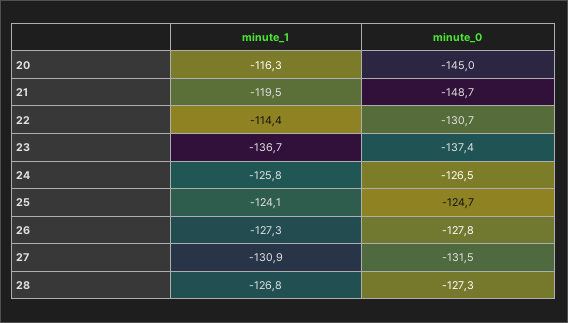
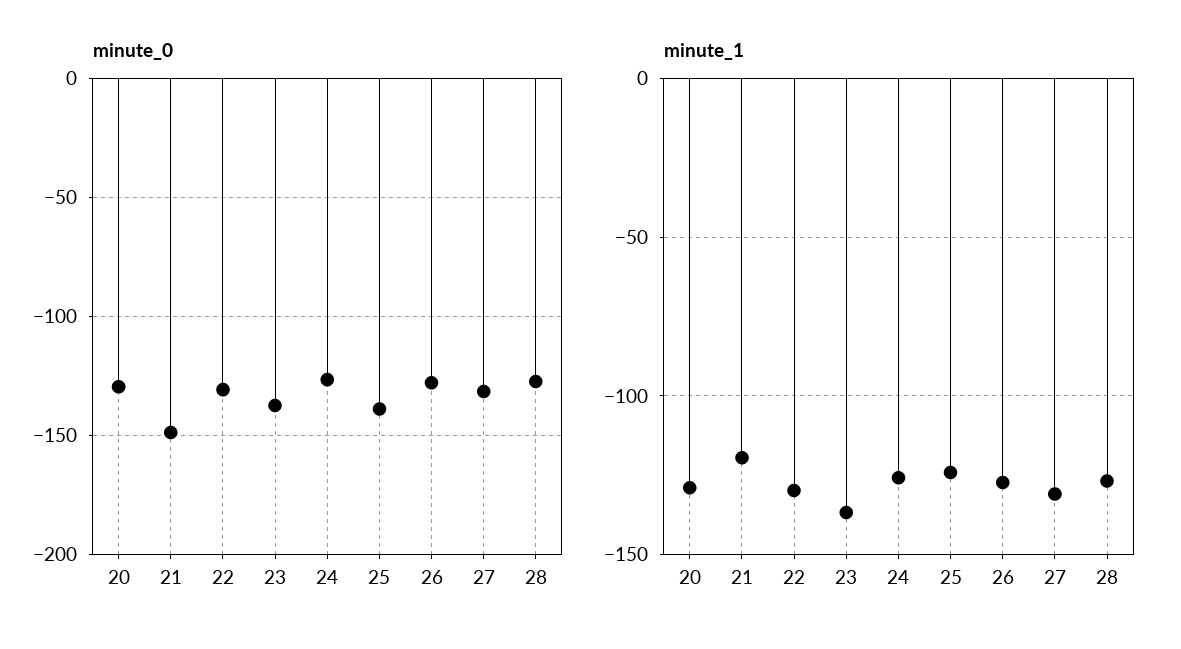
  {
    "minute_1": {
-     "20": -116.3,
+     "20": -130,
      "21": -119.5,
-     "22": -114.4,
+     "22": -130,
      "23": -136.7,
      "24": -125.8,
      "25": -124.1,
      "26": -127.3,
      "27": -130.9,
      "28": -126.8
    },
    "minute_0": {
-     "20": -145,
+     "20": -130,
      "21": -148.7,
      "22": -130.7,
      "23": -137.4,
      "24": -126.5,
-     "25": -124.7,
+     "25": -140,
      "26": -127.8,
      "27": -131.5,
      "28": -127.3
    }
  }

